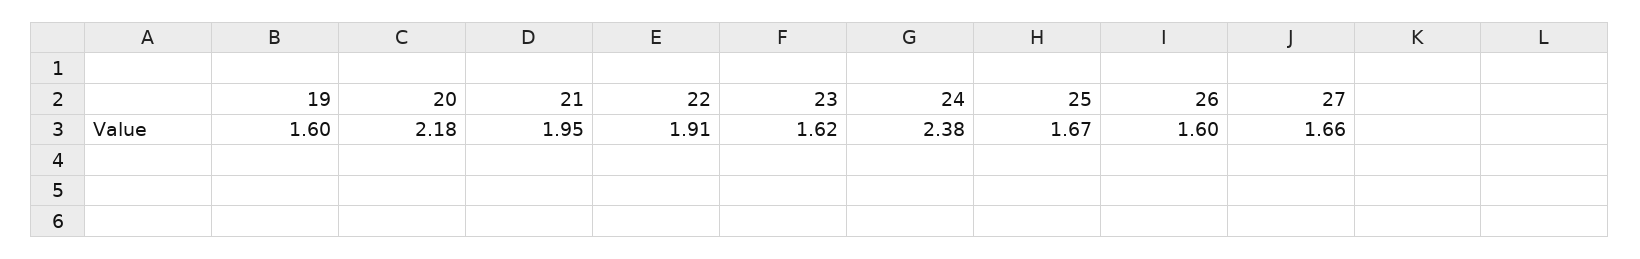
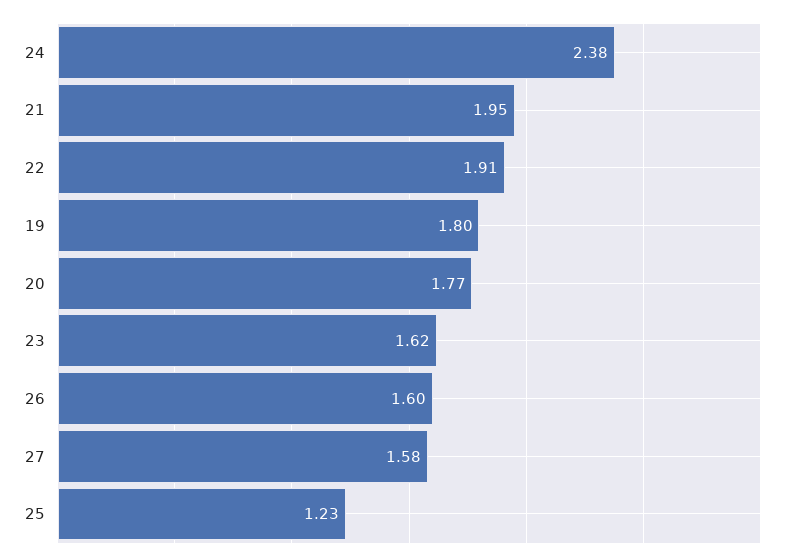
  {
-   "19": 1.6,
+   "19": 1.8,
-   "20": 2.18,
+   "20": 1.77,
    "21": 1.95,
    "22": 1.91,
    "23": 1.62,
    "24": 2.38,
-   "25": 1.67,
+   "25": 1.23,
    "26": 1.6,
-   "27": 1.66
+   "27": 1.58
  }

